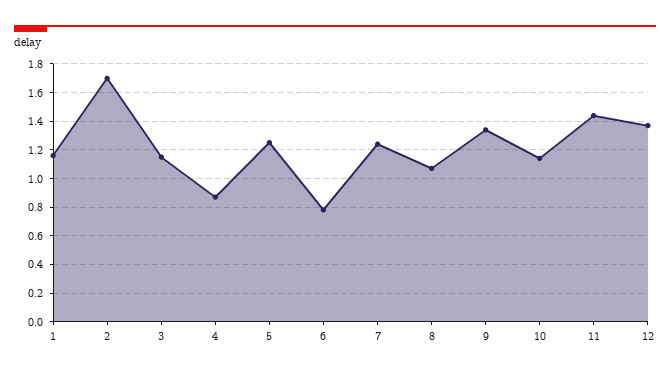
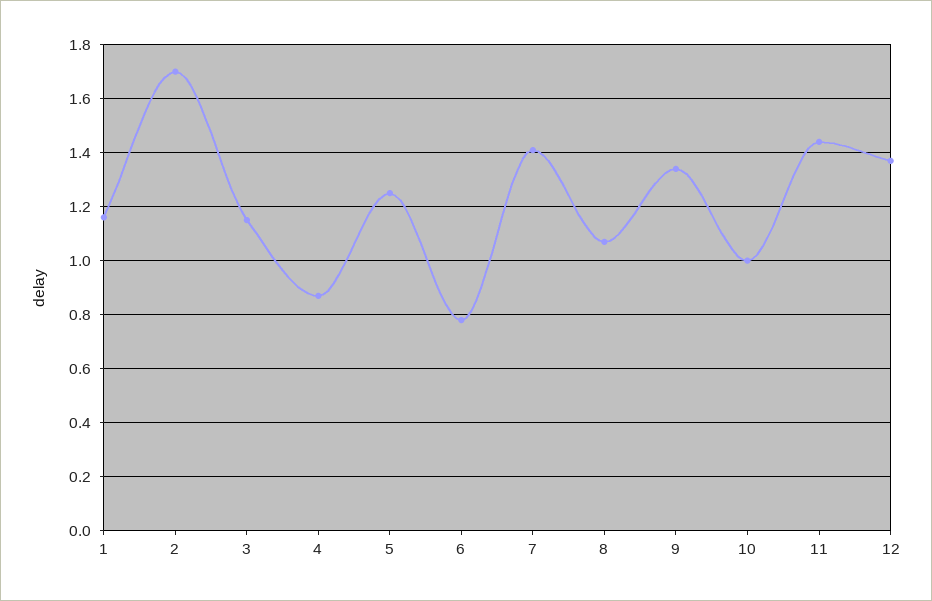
  {
    "1": 1.15,
    "2": 1.7,
    "3": 1.15,
    "4": 0.85,
    "5": 1.25,
    "6": 0.8,
-   "7": 1.25,
+   "7": 1.4,
    "8": 1.05,
    "9": 1.35,
-   "10": 1.15,
+   "10": 1,
    "11": 1.45,
    "12": 1.35
  }

